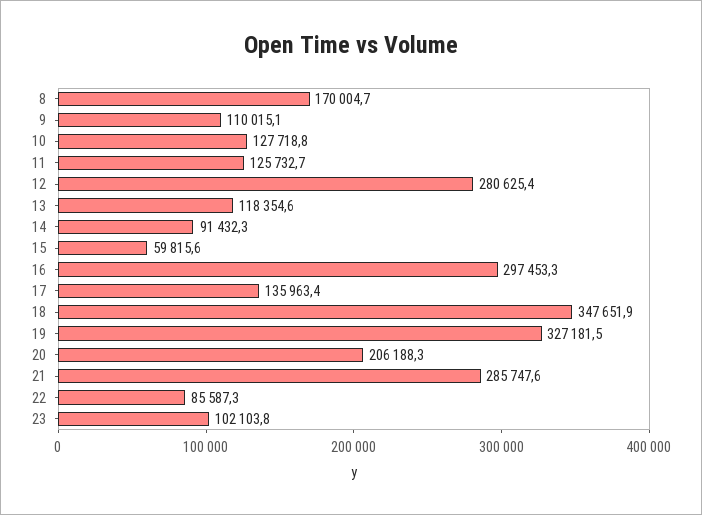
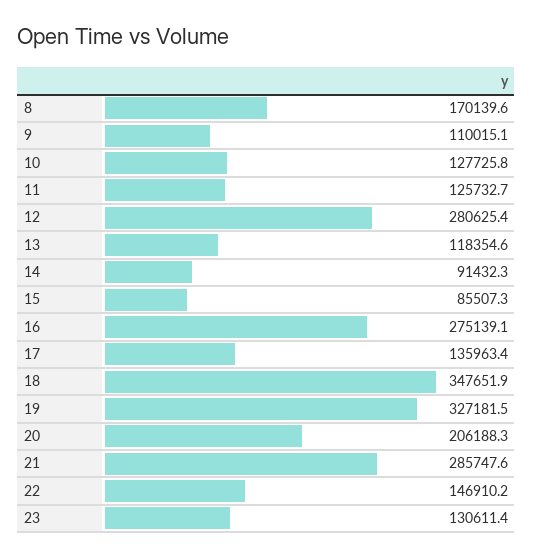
  {
-   "8": 170004.7,
+   "8": 170139.6,
    "9": 110015.1,
-   "10": 127718.8,
+   "10": 127725.8,
    "11": 125732.7,
    "12": 280625.4,
    "13": 118354.6,
    "14": 91432.3,
-   "15": 59815.6,
+   "15": 85507.3,
-   "16": 297453.3,
+   "16": 275139.1,
    "17": 135963.4,
    "18": 347651.9,
    "19": 327181.5,
    "20": 206188.3,
    "21": 285747.6,
-   "22": 85587.3,
+   "22": 146910.2,
-   "23": 102103.8
+   "23": 130611.4
  }

